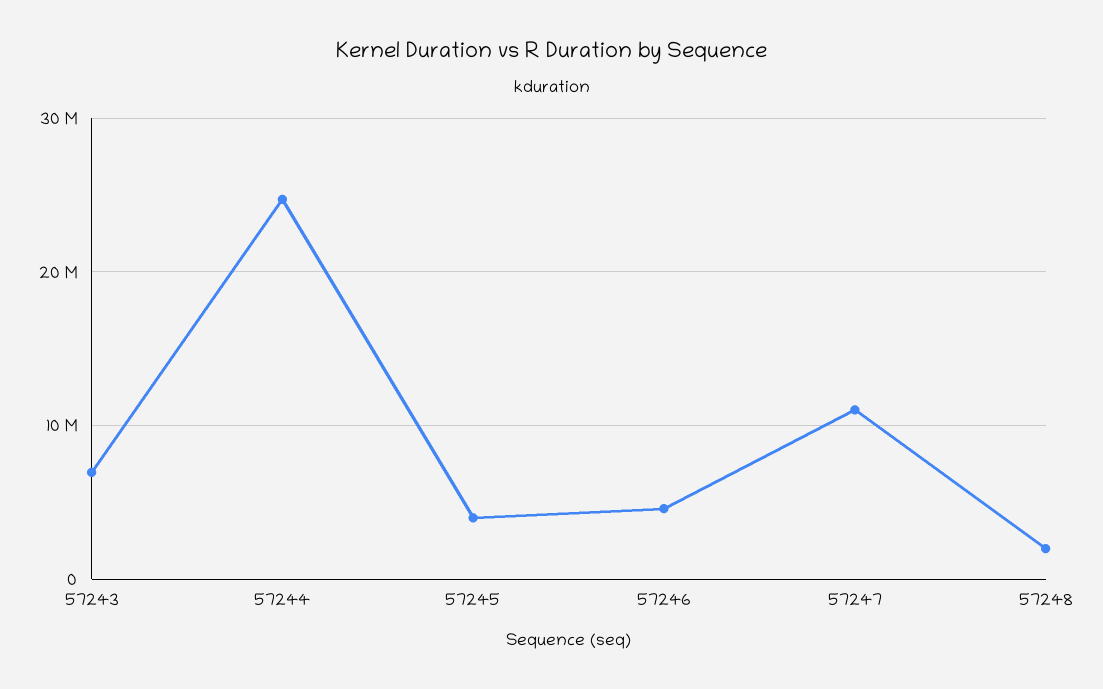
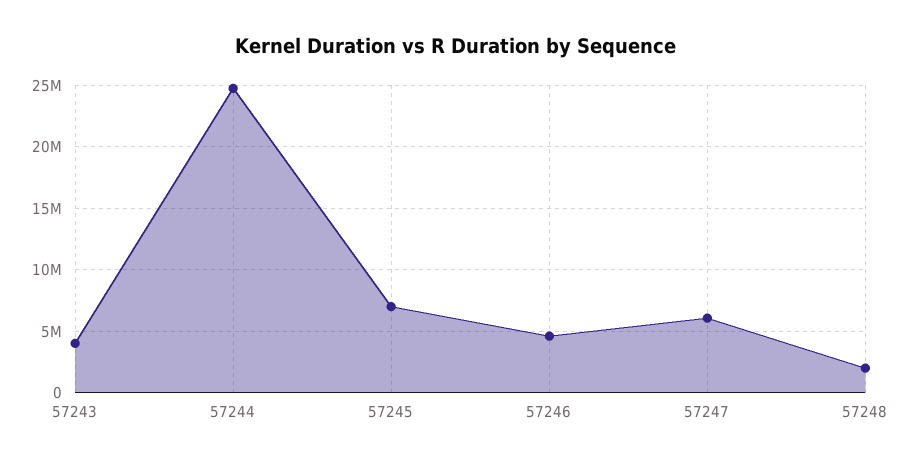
  {
-   "57243": 7000000,
+   "57243": 4000000,
    "57244": 24500000,
-   "57245": 4000000,
+   "57245": 7000000,
    "57246": 4500000,
-   "57247": 11000000,
+   "57247": 6000000,
    "57248": 2000000
  }

